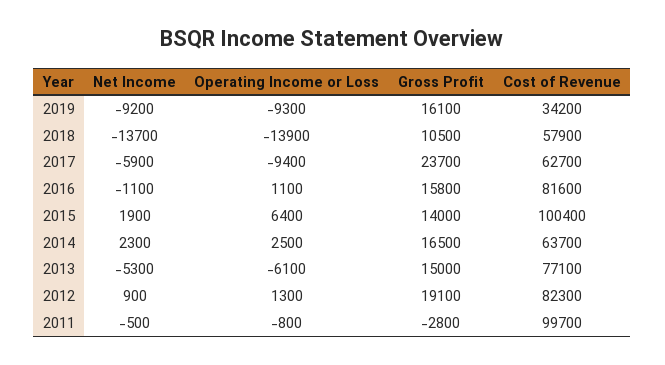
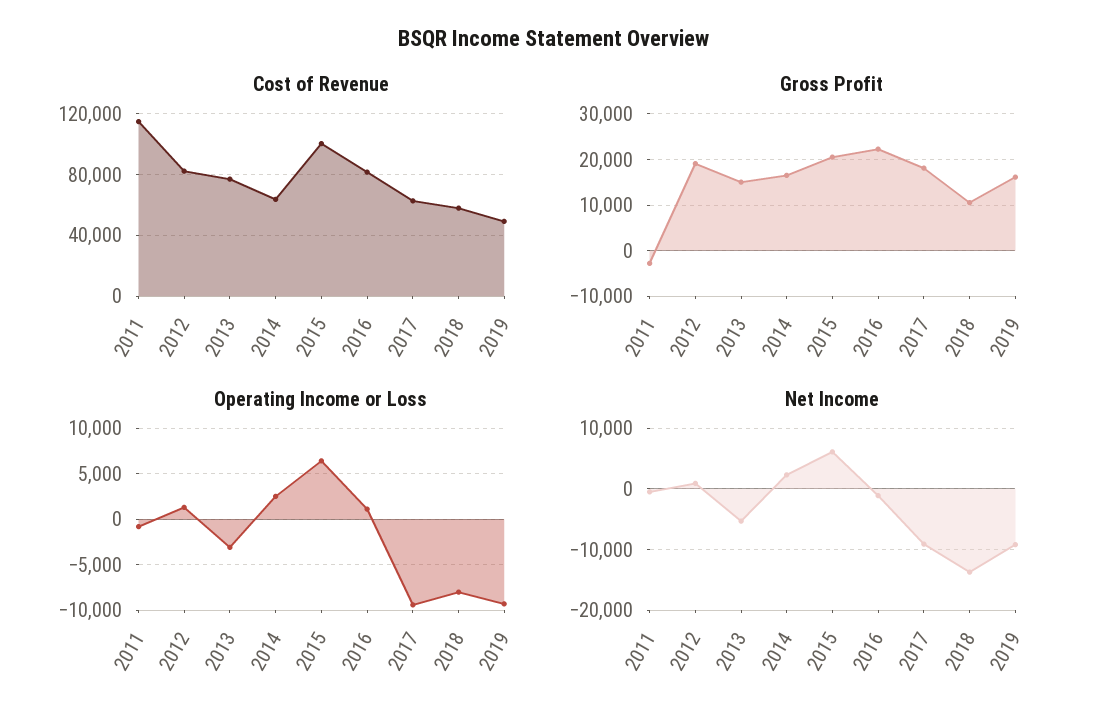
  {
    "Net Income": {
      "2019": -9200,
      "2018": -13700,
-     "2017": -5900,
+     "2017": -9000,
      "2016": -1100,
-     "2015": 1900,
+     "2015": 6000,
      "2014": 2300,
      "2013": -5300,
      "2012": 900,
      "2011": -500
    },
    "Operating Income or Loss": {
      "2019": -9300,
-     "2018": -13900,
+     "2018": -8000,
      "2017": -9400,
      "2016": 1100,
      "2015": 6400,
      "2014": 2500,
-     "2013": -6100,
+     "2013": -3000,
      "2012": 1300,
      "2011": -800
    },
    "Gross Profit": {
      "2019": 16100,
      "2018": 10500,
-     "2017": 23700,
+     "2017": 18000,
-     "2016": 15800,
+     "2016": 22000,
-     "2015": 14000,
+     "2015": 20000,
      "2014": 16500,
      "2013": 15000,
      "2012": 19100,
      "2011": -2800
    },
    "Cost of Revenue": {
-     "2019": 34200,
+     "2019": 50000,
      "2018": 57900,
      "2017": 62700,
      "2016": 81600,
      "2015": 100400,
      "2014": 63700,
      "2013": 77100,
      "2012": 82300,
-     "2011": 99700
+     "2011": 115000
    }
  }

